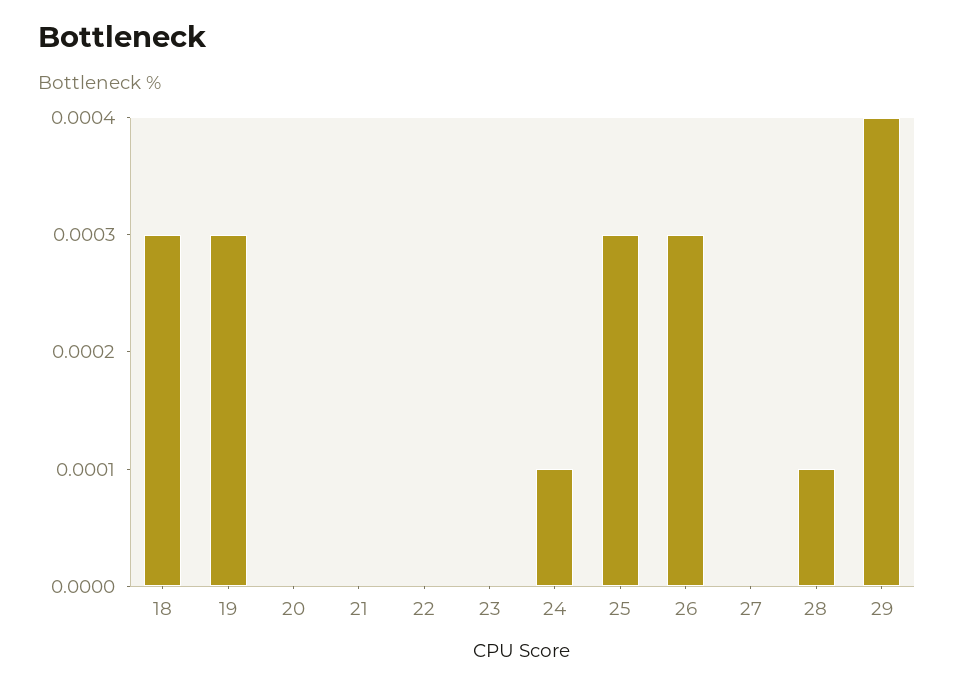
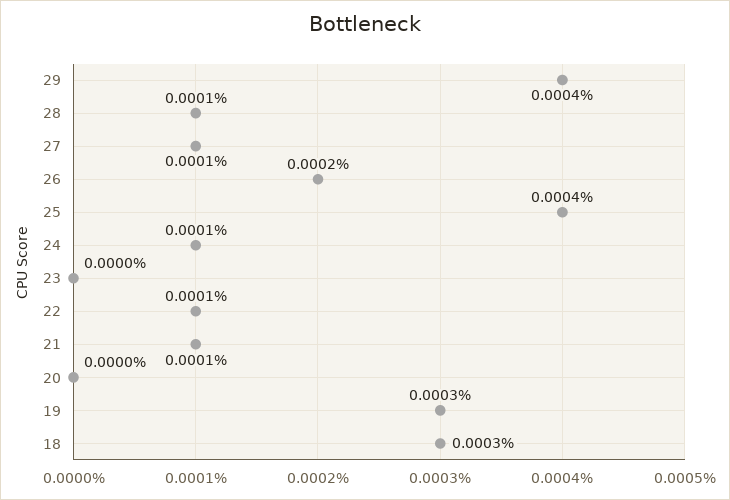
  {
    "18": 0.0003,
    "19": 0.0003,
    "20": 0,
-   "21": 0,
+   "21": 0.0001,
-   "22": 0,
+   "22": 0.0001,
    "23": 0,
    "24": 0.0001,
-   "25": 0.0003,
+   "25": 0.0004,
-   "26": 0.0003,
+   "26": 0.0002,
-   "27": 0,
+   "27": 0.0001,
    "28": 0.0001,
    "29": 0.0004
  }

